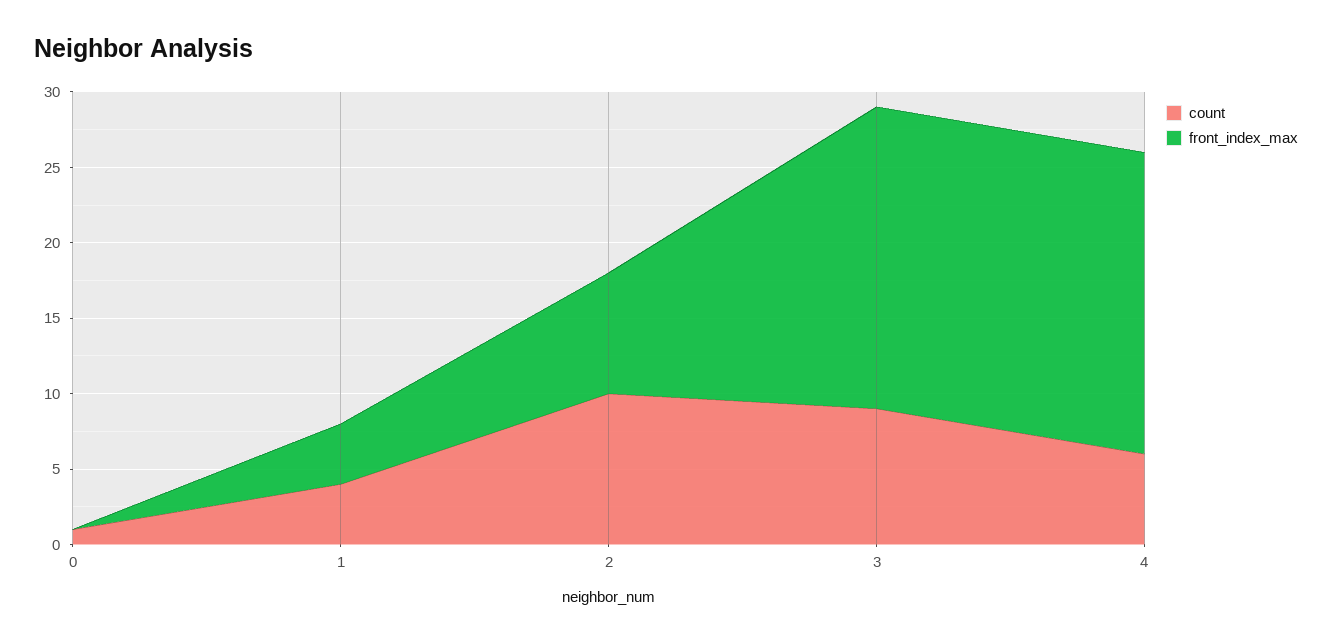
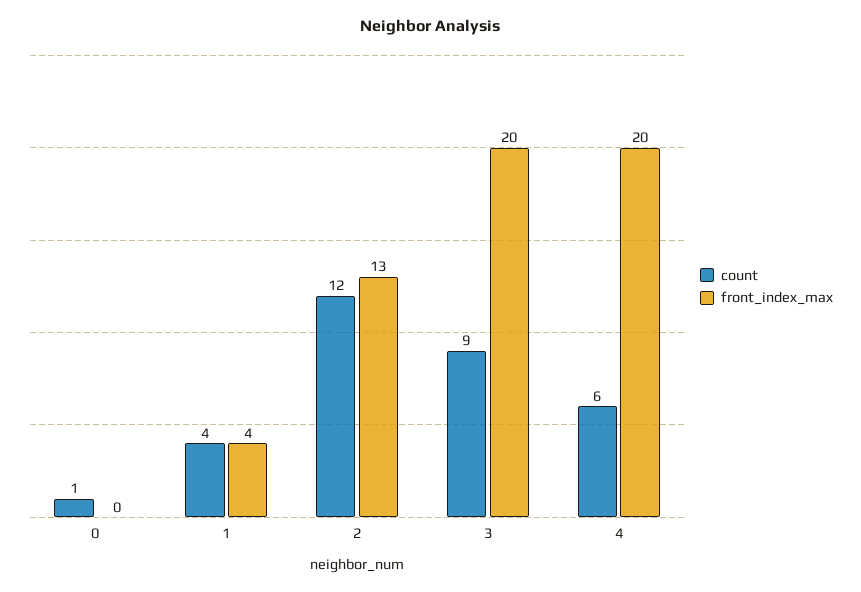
  {
    "count": {
      "0": 1,
      "1": 4,
-     "2": 10,
+     "2": 12,
      "3": 9,
      "4": 6
    },
    "front_index_max": {
      "0": 0,
      "1": 4,
-     "2": 8,
+     "2": 13,
      "3": 20,
      "4": 20
    }
  }

